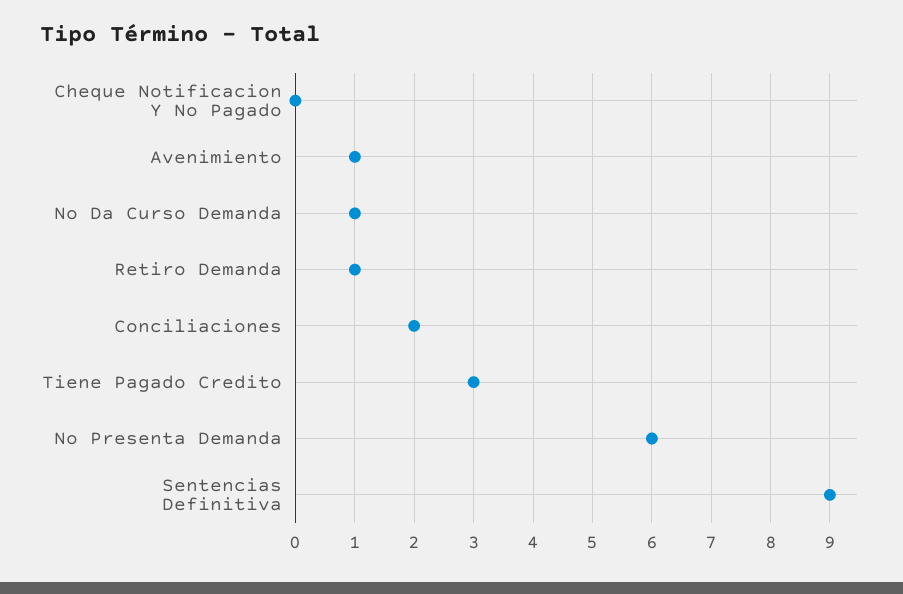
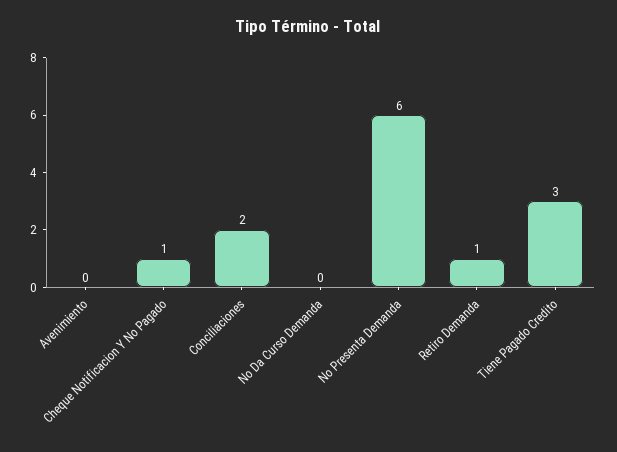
  {
-   "Cheque Notificacion Y No Pagado": 0,
+   "Cheque Notificacion Y No Pagado": 1,
-   "Avenimiento": 1,
+   "Avenimiento": 0,
-   "No Da Curso Demanda": 1,
+   "No Da Curso Demanda": 0,
    "Retiro Demanda": 1,
    "Conciliaciones": 2,
    "Tiene Pagado Credito": 3,
-   "No Presenta Demanda": 6,
+   "No Presenta Demanda": 6
-   "Sentencias Definitiva": 9
  }

